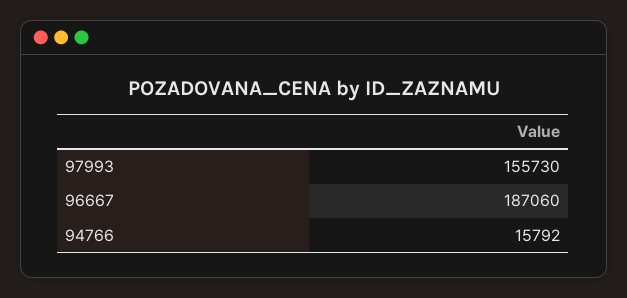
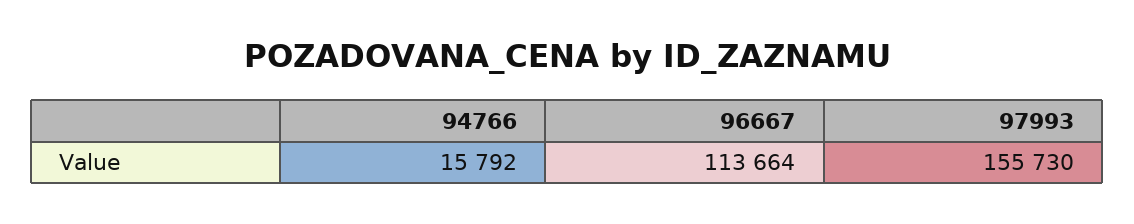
  {
    "97993": 155730,
-   "96667": 187060,
+   "96667": 113664,
    "94766": 15792
  }

